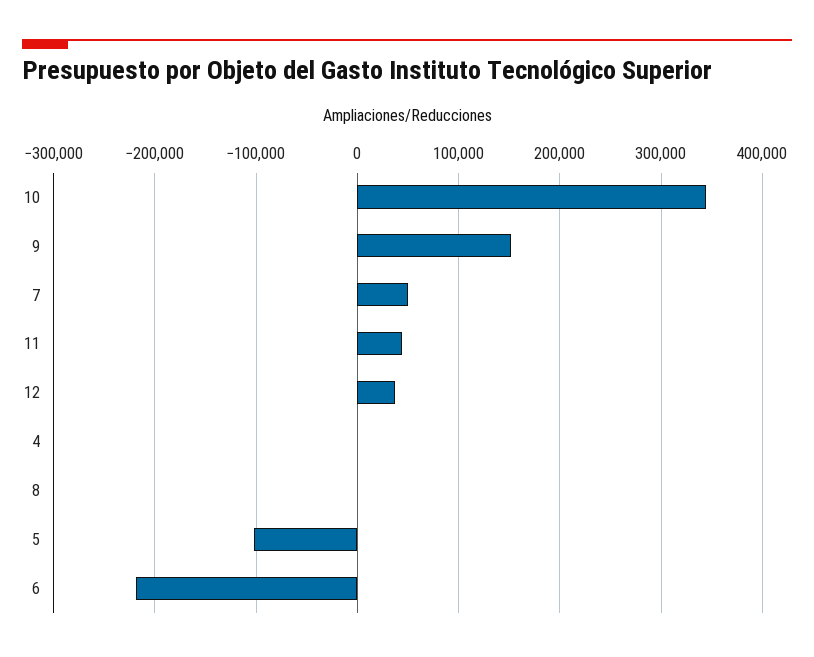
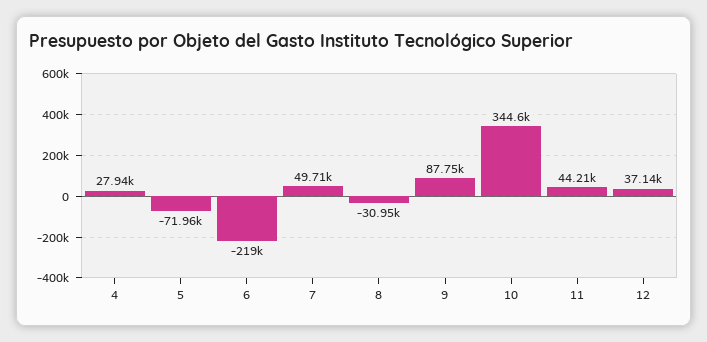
  {
    "10": 344600,
-   "9": 150000,
+   "9": 87750,
    "7": 49710,
    "11": 44210,
    "12": 37140,
-   "4": 0,
+   "4": 27940,
-   "8": 0,
+   "8": -30950,
-   "5": -100000,
+   "5": -71960,
    "6": -219000
  }

